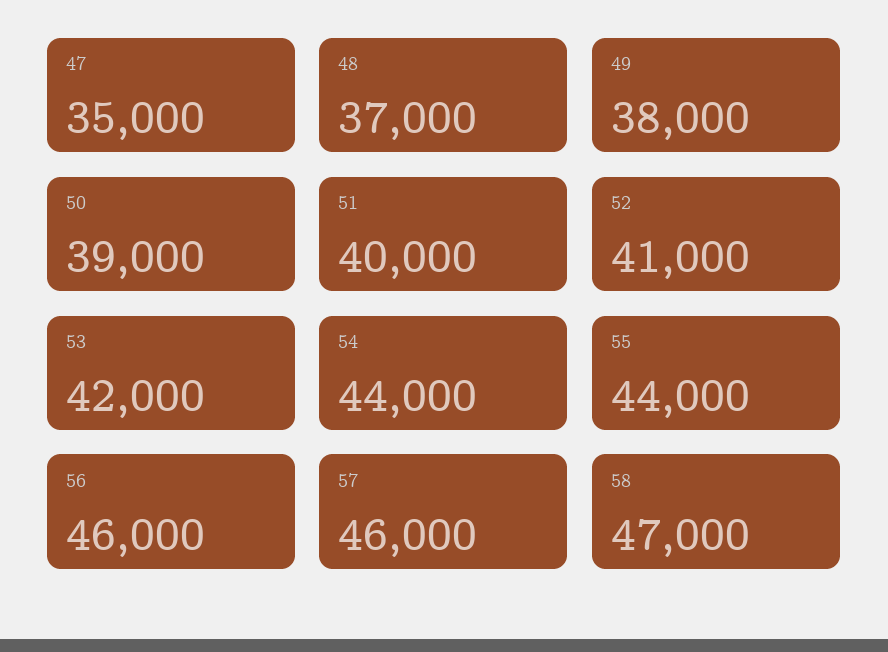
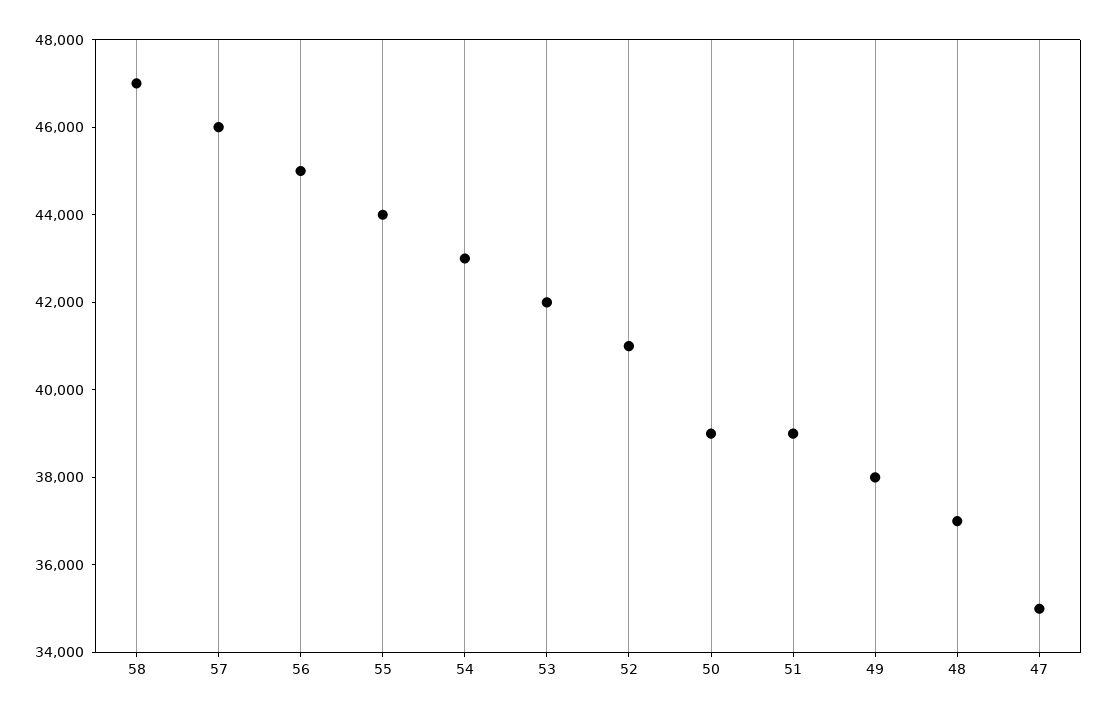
  {
    "47": 35000,
    "48": 37000,
    "49": 38000,
    "50": 39000,
-   "51": 40000,
+   "51": 39000,
    "52": 41000,
    "53": 42000,
-   "54": 44000,
+   "54": 43000,
    "55": 44000,
-   "56": 46000,
+   "56": 45000,
    "57": 46000,
    "58": 47000
  }

